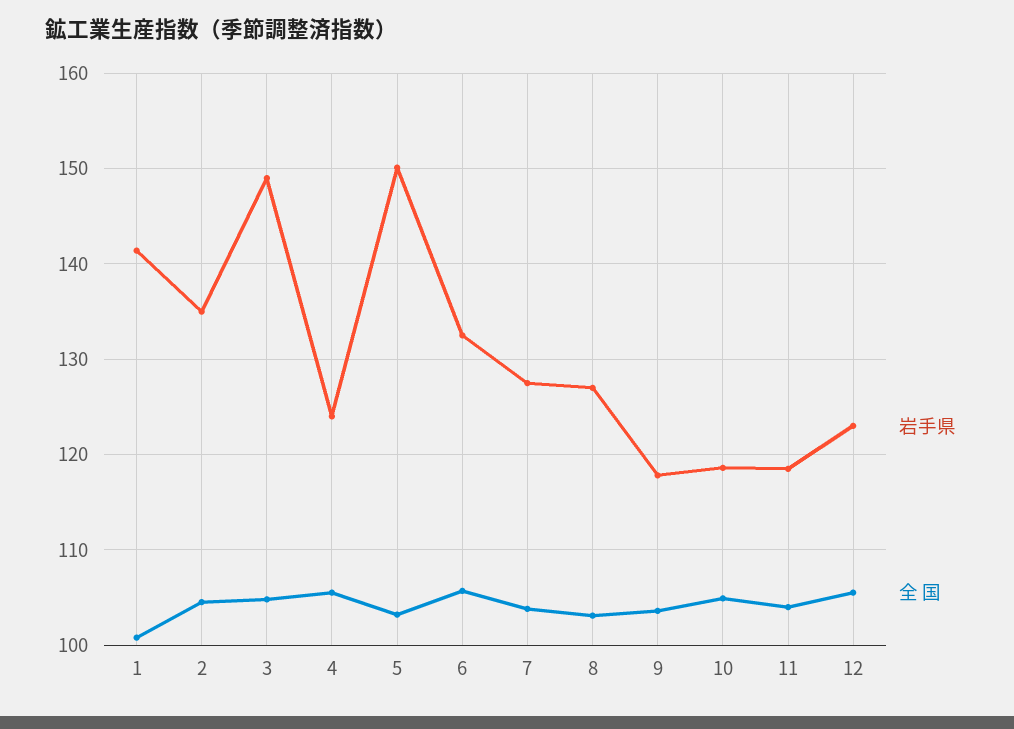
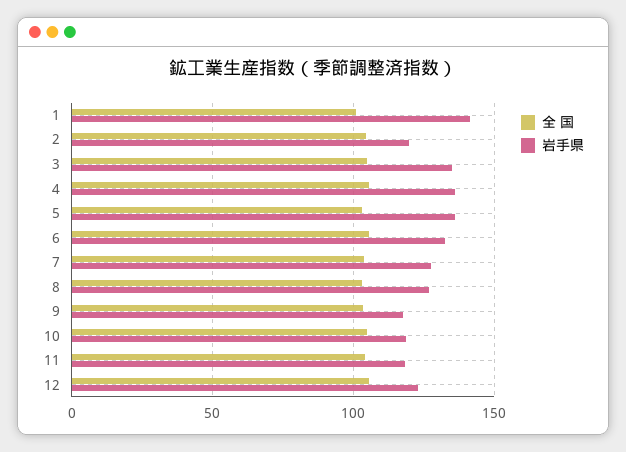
  {
    "岩手県": {
      "1": 141,
-     "2": 135,
+     "2": 120,
-     "3": 149,
+     "3": 135,
-     "4": 124,
+     "4": 135,
-     "5": 150,
+     "5": 135,
      "6": 133,
      "7": 128,
      "8": 127,
      "9": 118,
      "10": 119,
      "11": 119,
      "12": 123
    },
    "全 国": {
      "1": 101,
      "2": 105,
      "3": 105,
      "4": 106,
      "5": 103,
      "6": 106,
      "7": 104,
      "8": 103,
      "9": 104,
      "10": 105,
      "11": 104,
      "12": 106
    }
  }

